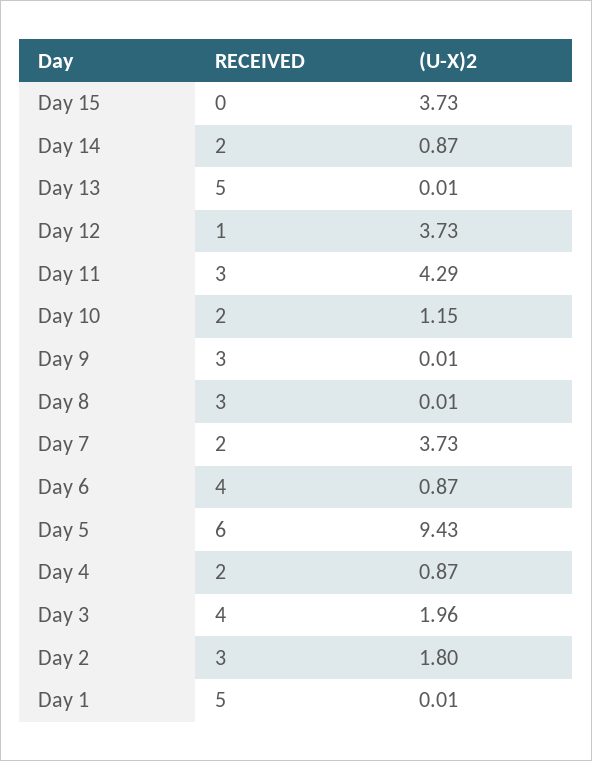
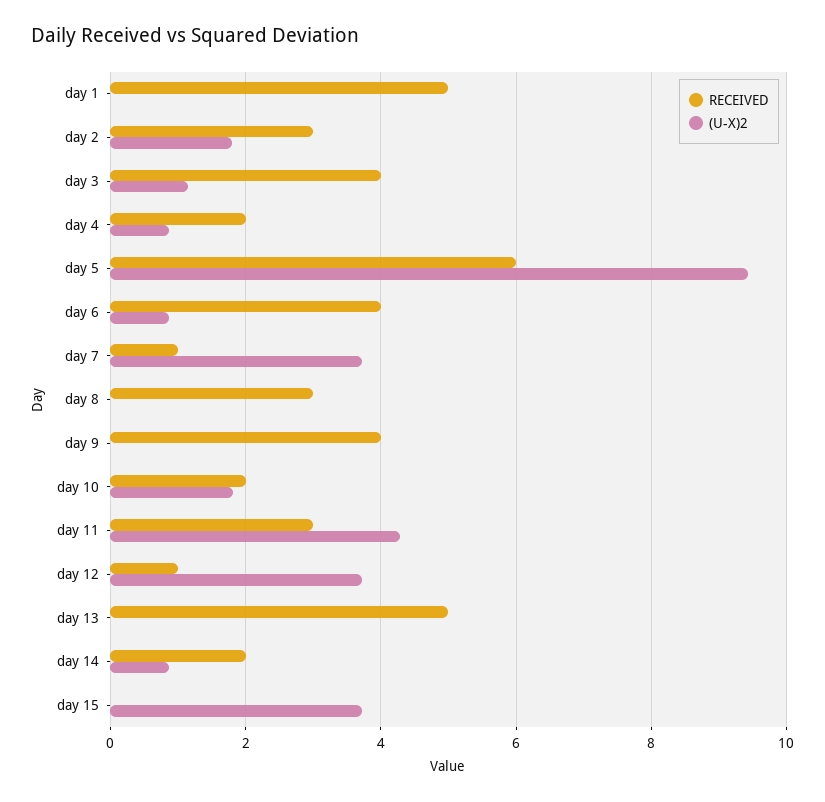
  {
    "RECEIVED": {
      "Day 15": 0,
      "Day 14": 2,
      "Day 13": 5,
      "Day 12": 1,
      "Day 11": 3,
      "Day 10": 2,
-     "Day 9": 3,
+     "Day 9": 4,
      "Day 8": 3,
-     "Day 7": 2,
+     "Day 7": 1,
      "Day 6": 4,
      "Day 5": 6,
      "Day 4": 2,
      "Day 3": 4,
      "Day 2": 3,
      "Day 1": 5
    },
    "(U-X)2": {
      "Day 15": 3.73,
      "Day 14": 0.87,
      "Day 13": 0.01,
      "Day 12": 3.73,
      "Day 11": 4.29,
-     "Day 10": 1.15,
+     "Day 10": 1.8,
      "Day 9": 0.01,
      "Day 8": 0.01,
      "Day 7": 3.73,
      "Day 6": 0.87,
      "Day 5": 9.43,
      "Day 4": 0.87,
-     "Day 3": 1.96,
+     "Day 3": 1.2,
      "Day 2": 1.8,
      "Day 1": 0.01
    }
  }

